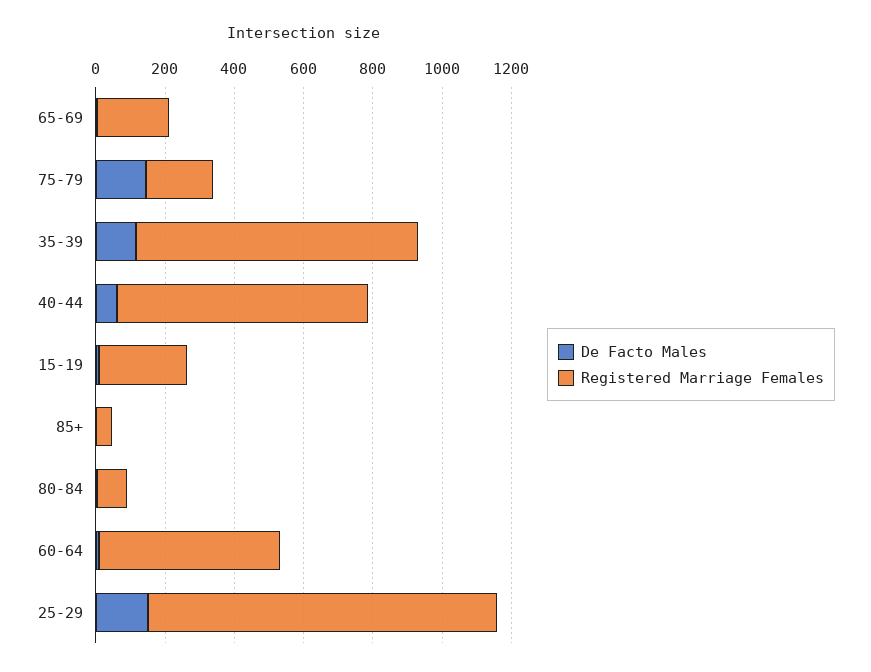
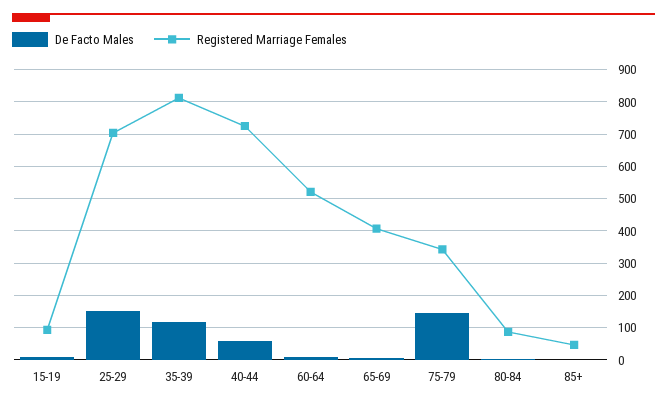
  {
    "De Facto Males": {
      "65-69": 0,
      "75-79": 140,
      "35-39": 120,
      "40-44": 60,
      "15-19": 0,
      "85+": 0,
      "80-84": 0,
      "60-64": 20,
      "25-29": 160
    },
    "Registered Marriage Females": {
-     "65-69": 200,
+     "65-69": 400,
-     "75-79": 200,
+     "75-79": 340,
      "35-39": 820,
      "40-44": 720,
-     "15-19": 250,
+     "15-19": 100,
      "85+": 40,
      "80-84": 80,
      "60-64": 520,
-     "25-29": 1000
+     "25-29": 700
    }
  }

